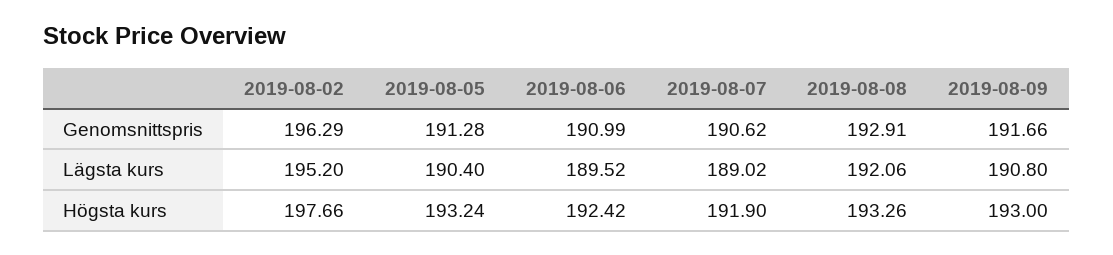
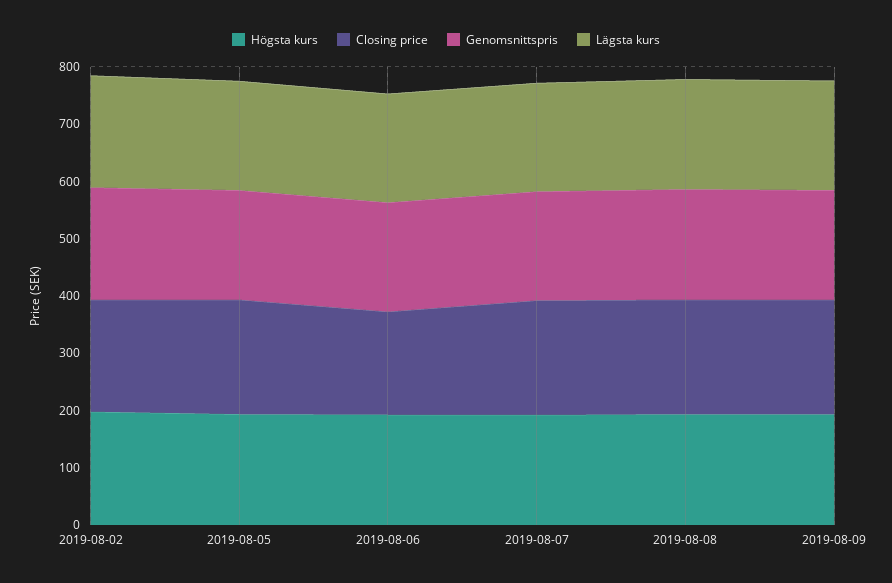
  {
    "Genomsnittspris": {
      "2019-08-02": 196.29,
      "2019-08-05": 191.28,
      "2019-08-06": 190.99,
      "2019-08-07": 190.62,
      "2019-08-08": 192.91,
      "2019-08-09": 191.66
    },
    "Lägsta kurs": {
      "2019-08-02": 195.2,
      "2019-08-05": 190.4,
      "2019-08-06": 189.52,
      "2019-08-07": 189.02,
      "2019-08-08": 192.06,
      "2019-08-09": 190.8
    },
    "Högsta kurs": {
      "2019-08-02": 197.66,
      "2019-08-05": 193.24,
      "2019-08-06": 192.42,
      "2019-08-07": 191.9,
      "2019-08-08": 193.26,
      "2019-08-09": 193
-   }
+   },
+   "Closing price": {
+     "2019-08-02": 200,
+     "2019-08-05": 200,
+     "2019-08-06": 180,
+     "2019-08-07": 200,
+     "2019-08-08": 200,
+     "2019-08-09": 200
+   }
  }

